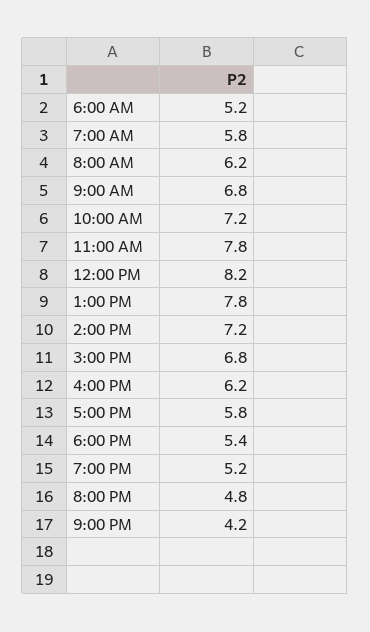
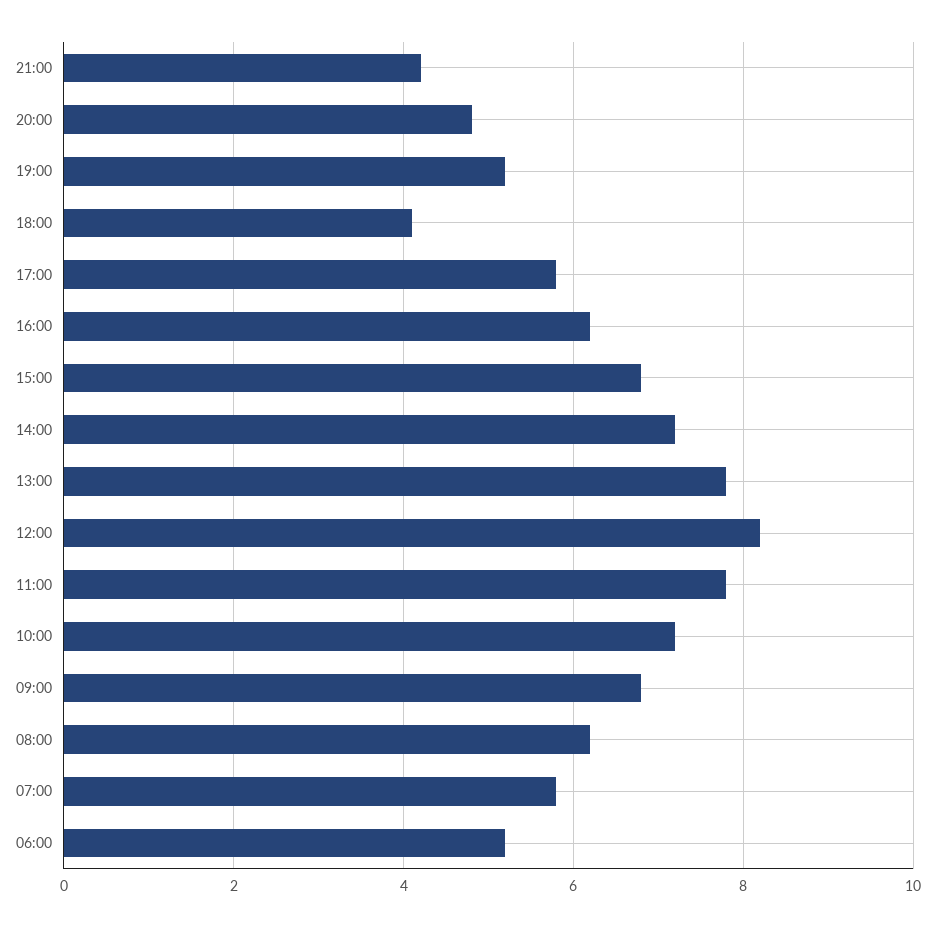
  {
    "6:00 AM": 5.2,
    "7:00 AM": 5.8,
    "8:00 AM": 6.2,
    "9:00 AM": 6.8,
    "10:00 AM": 7.2,
    "11:00 AM": 7.8,
    "12:00 PM": 8.2,
    "1:00 PM": 7.8,
    "2:00 PM": 7.2,
    "3:00 PM": 6.8,
    "4:00 PM": 6.2,
    "5:00 PM": 5.8,
-   "6:00 PM": 5.4,
+   "6:00 PM": 4,
    "7:00 PM": 5.2,
    "8:00 PM": 4.8,
    "9:00 PM": 4.2
  }

